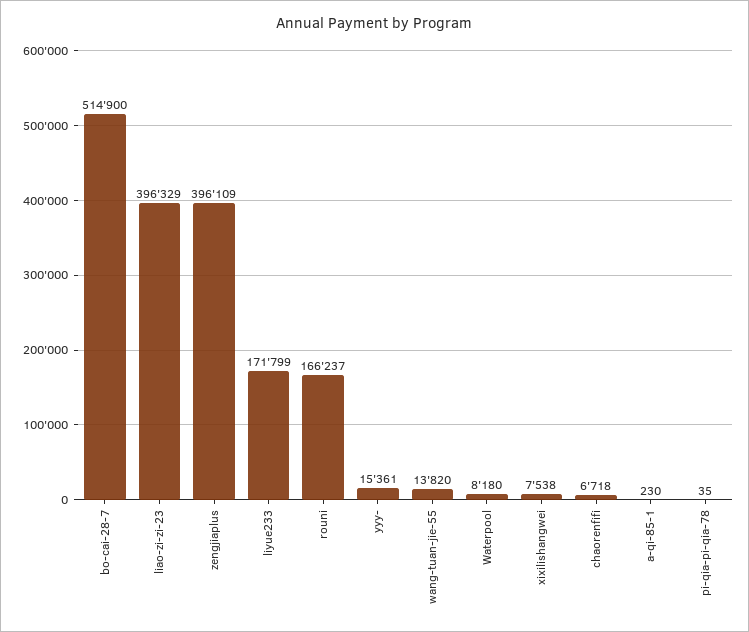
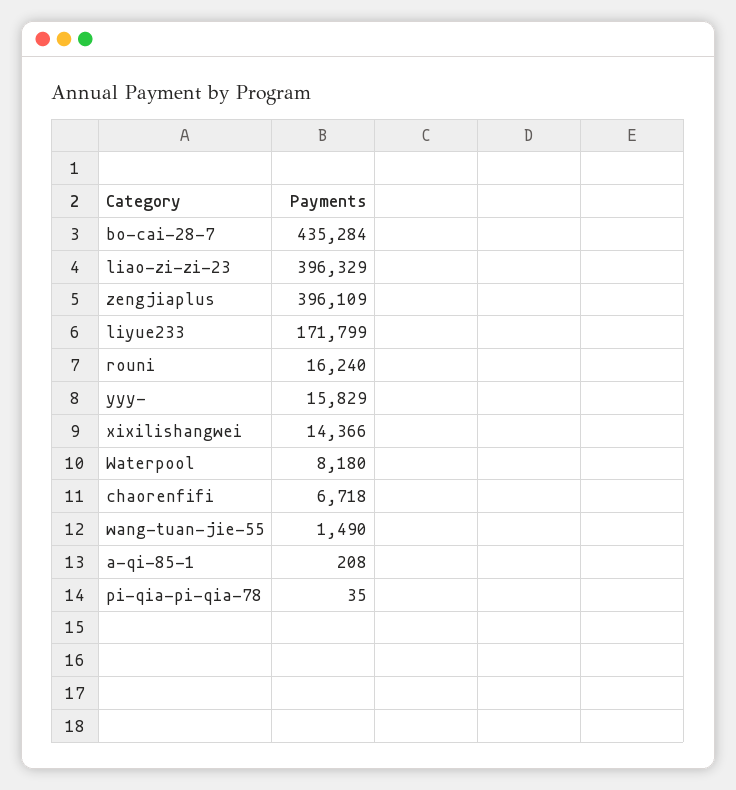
  {
-   "bo-cai-28-7": 514900,
+   "bo-cai-28-7": 435284,
    "liao-zi-zi-23": 396329,
    "zengjiaplus": 396109,
    "liyue233": 171799,
-   "rouni": 166237,
+   "rouni": 16240,
-   "yyy-": 15361,
+   "yyy-": 15829,
-   "wang-tuan-jie-55": 13820,
+   "wang-tuan-jie-55": 1490,
    "Waterpool": 8180,
-   "xixilishangwei": 7538,
+   "xixilishangwei": 14366,
    "chaorenfifi": 6718,
-   "a-qi-85-1": 230,
+   "a-qi-85-1": 208,
    "pi-qia-pi-qia-78": 35
  }

